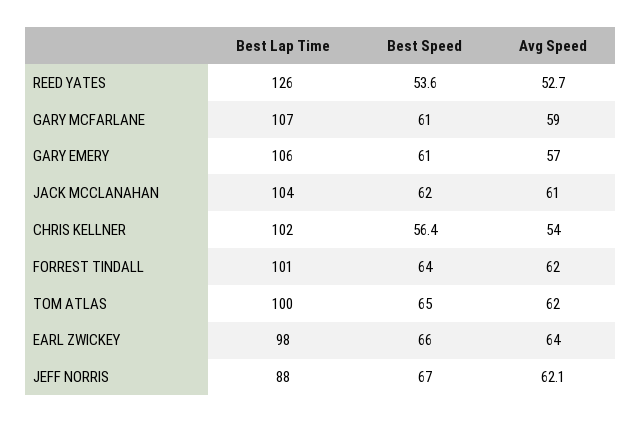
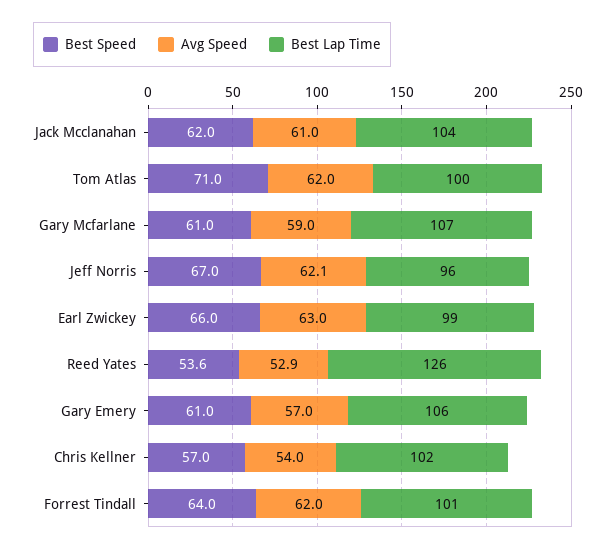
  {
    "Best Lap Time": {
      "REED YATES": 126,
      "GARY MCFARLANE": 107,
      "GARY EMERY": 106,
      "JACK MCCLANAHAN": 104,
      "CHRIS KELLNER": 102,
      "FORREST TINDALL": 101,
      "TOM ATLAS": 100,
-     "EARL ZWICKEY": 98,
+     "EARL ZWICKEY": 99,
-     "JEFF NORRIS": 88
+     "JEFF NORRIS": 96
    },
    "Best Speed": {
      "REED YATES": 53.6,
      "GARY MCFARLANE": 61,
      "GARY EMERY": 61,
      "JACK MCCLANAHAN": 62,
-     "CHRIS KELLNER": 56.4,
+     "CHRIS KELLNER": 57,
      "FORREST TINDALL": 64,
-     "TOM ATLAS": 65,
+     "TOM ATLAS": 71,
      "EARL ZWICKEY": 66,
      "JEFF NORRIS": 67
    },
    "Avg Speed": {
-     "REED YATES": 52.7,
+     "REED YATES": 52.9,
      "GARY MCFARLANE": 59,
      "GARY EMERY": 57,
      "JACK MCCLANAHAN": 61,
      "CHRIS KELLNER": 54,
      "FORREST TINDALL": 62,
      "TOM ATLAS": 62,
-     "EARL ZWICKEY": 64,
+     "EARL ZWICKEY": 63,
      "JEFF NORRIS": 62.1
    }
  }

